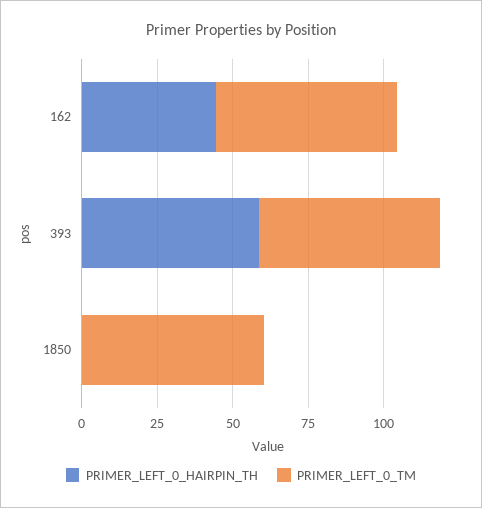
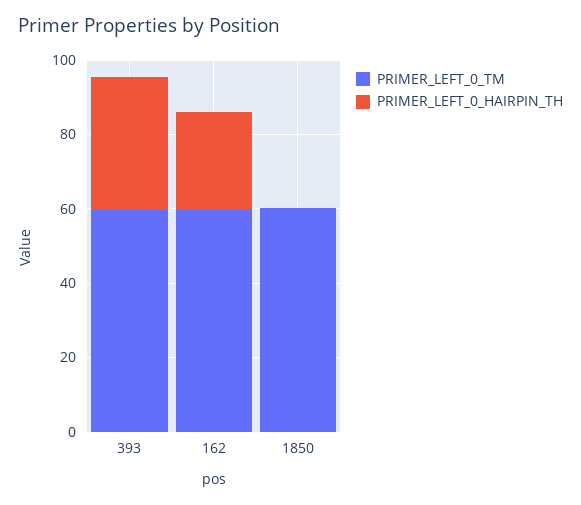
  {
    "PRIMER_LEFT_0_HAIRPIN_TH": {
-     "162": 45,
+     "162": 25,
-     "393": 60,
+     "393": 35,
      "1850": 0
    },
    "PRIMER_LEFT_0_TM": {
      "162": 60,
      "393": 60,
      "1850": 60
    }
  }

